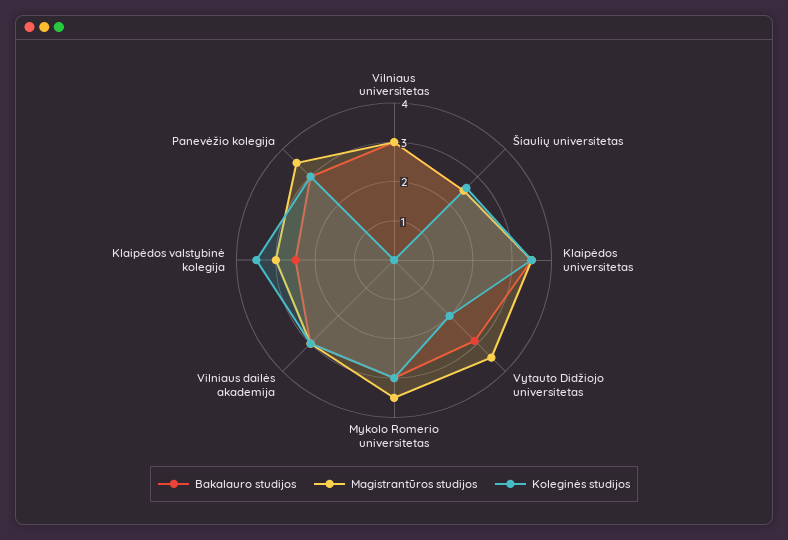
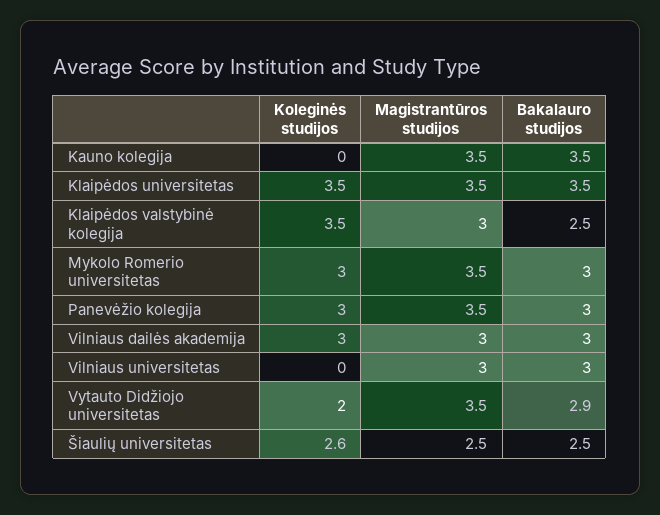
  {
    "Bakalauro studijos": {
      "Vilniaus universitetas": 3,
      "Šiaulių universitetas": 2.5,
      "Klaipėdos universitetas": 3.5,
      "Vytauto Didžiojo universitetas": 2.9,
      "Mykolo Romerio universitetas": 3,
      "Vilniaus dailės akademija": 3,
      "Klaipėdos valstybinė kolegija": 2.5,
-     "Panevėžio kolegija": 3
+     "Panevėžio kolegija": 3,
+     "Kauno kolegija": 3.5
    },
    "Magistrantūros studijos": {
      "Vilniaus universitetas": 3,
      "Šiaulių universitetas": 2.5,
      "Klaipėdos universitetas": 3.5,
      "Vytauto Didžiojo universitetas": 3.5,
      "Mykolo Romerio universitetas": 3.5,
      "Vilniaus dailės akademija": 3,
      "Klaipėdos valstybinė kolegija": 3,
-     "Panevėžio kolegija": 3.5
+     "Panevėžio kolegija": 3.5,
+     "Kauno kolegija": 3.5
    },
    "Koleginės studijos": {
      "Vilniaus universitetas": 0,
      "Šiaulių universitetas": 2.6,
      "Klaipėdos universitetas": 3.5,
      "Vytauto Didžiojo universitetas": 2,
      "Mykolo Romerio universitetas": 3,
      "Vilniaus dailės akademija": 3,
      "Klaipėdos valstybinė kolegija": 3.5,
-     "Panevėžio kolegija": 3
+     "Panevėžio kolegija": 3,
+     "Kauno kolegija": 0
    }
  }

